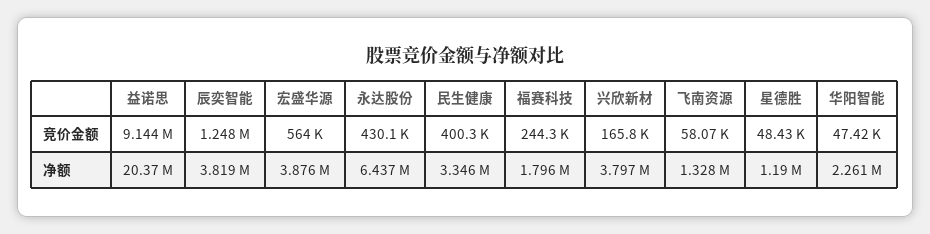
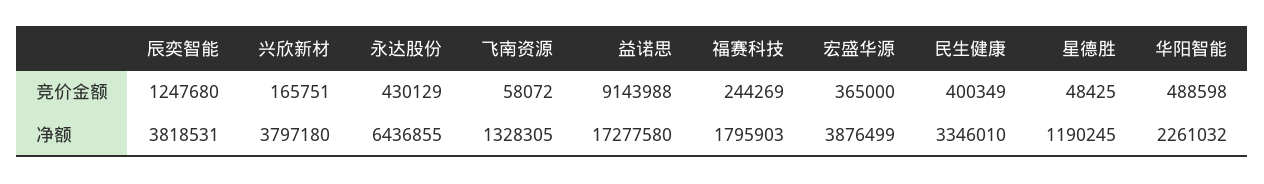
  {
    "益诺思": {
      "竞价金额": 9143988,
-     "净额": 20370000
+     "净额": 17277580
    },
    "辰奕智能": {
      "竞价金额": 1247680,
      "净额": 3818531
    },
    "宏盛华源": {
-     "竞价金额": 564000,
+     "竞价金额": 365000,
      "净额": 3876499
    },
    "永达股份": {
      "竞价金额": 430129,
      "净额": 6436855
    },
    "民生健康": {
      "竞价金额": 400349,
      "净额": 3346010
    },
    "福赛科技": {
      "竞价金额": 244269,
      "净额": 1795903
    },
    "兴欣新材": {
      "竞价金额": 165751,
      "净额": 3797180
    },
    "飞南资源": {
      "竞价金额": 58072,
      "净额": 1328305
    },
    "星德胜": {
      "竞价金额": 48425,
      "净额": 1190245
    },
    "华阳智能": {
-     "竞价金额": 47420,
+     "竞价金额": 488598,
      "净额": 2261032
    }
  }

